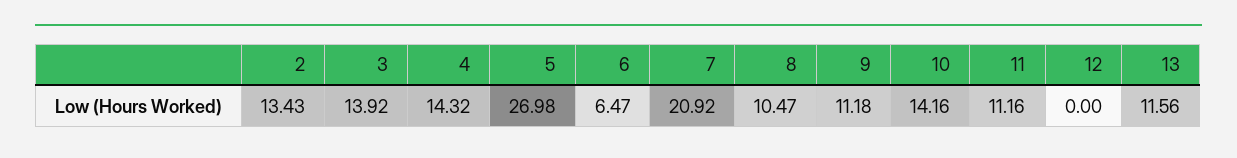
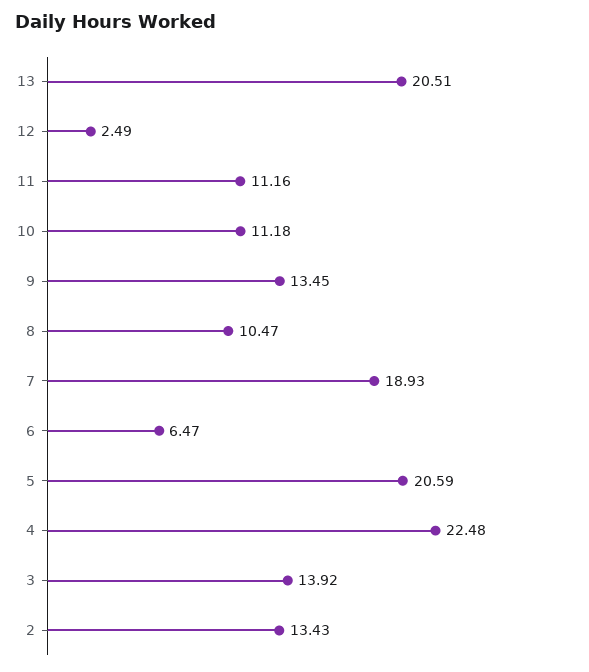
  {
    "2": 13.43,
    "3": 13.92,
-   "4": 14.32,
+   "4": 22.48,
-   "5": 26.98,
+   "5": 20.59,
    "6": 6.47,
-   "7": 20.92,
+   "7": 18.93,
    "8": 10.47,
-   "9": 11.18,
+   "9": 13.45,
-   "10": 14.16,
+   "10": 11.18,
    "11": 11.16,
-   "12": 0,
+   "12": 2.49,
-   "13": 11.56
+   "13": 20.51
  }

